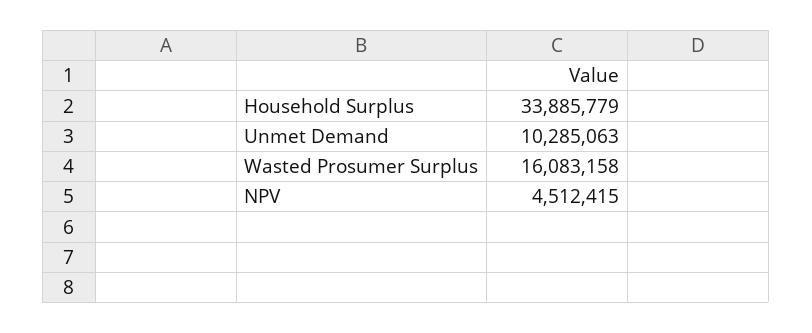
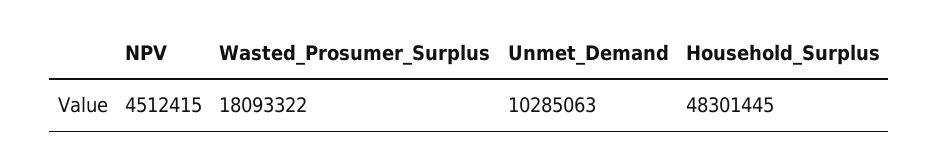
  {
-   "Household Surplus": 33885779,
+   "Household Surplus": 48301445,
    "Unmet Demand": 10285063,
-   "Wasted Prosumer Surplus": 16083158,
+   "Wasted Prosumer Surplus": 18093322,
    "NPV": 4512415
  }

